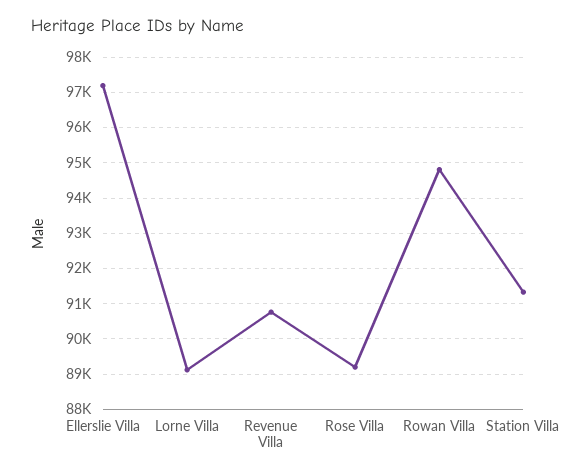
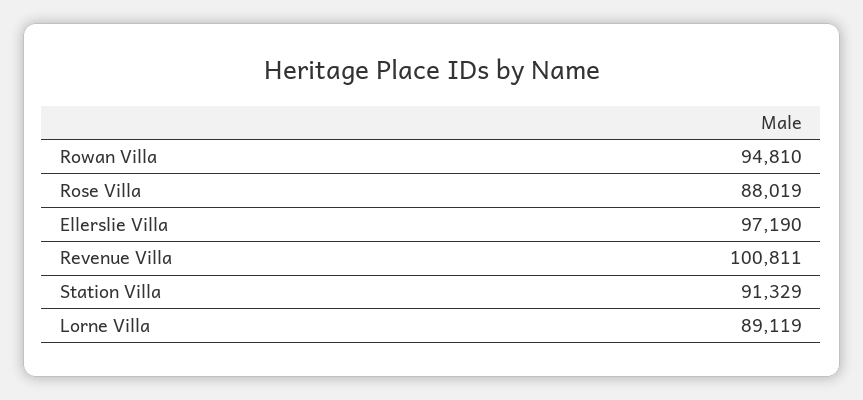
  {
    "Ellerslie Villa": 97190,
    "Lorne Villa": 89119,
-   "Revenue Villa": 90800,
+   "Revenue Villa": 100811,
-   "Rose Villa": 89200,
+   "Rose Villa": 88019,
    "Rowan Villa": 94810,
    "Station Villa": 91329
  }

